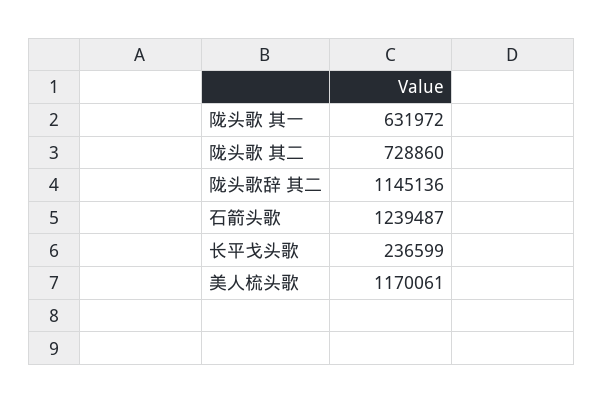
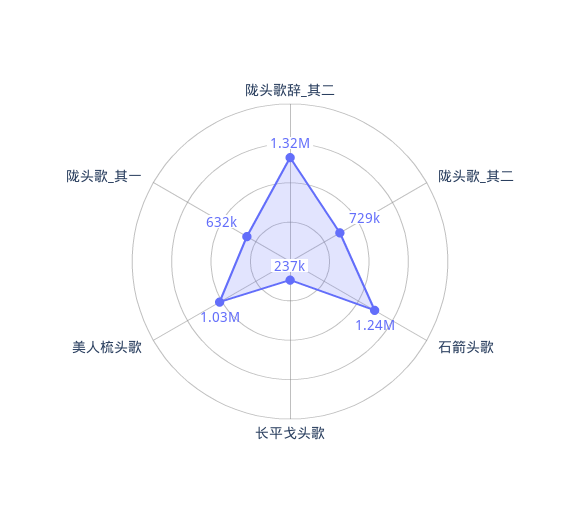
  {
    "陇头歌 其一": 631972,
    "陇头歌 其二": 728860,
-   "陇头歌辞 其二": 1145136,
+   "陇头歌辞 其二": 1320000,
    "石箭头歌": 1239487,
    "长平戈头歌": 236599,
-   "美人梳头歌": 1170061
+   "美人梳头歌": 1030000
  }

